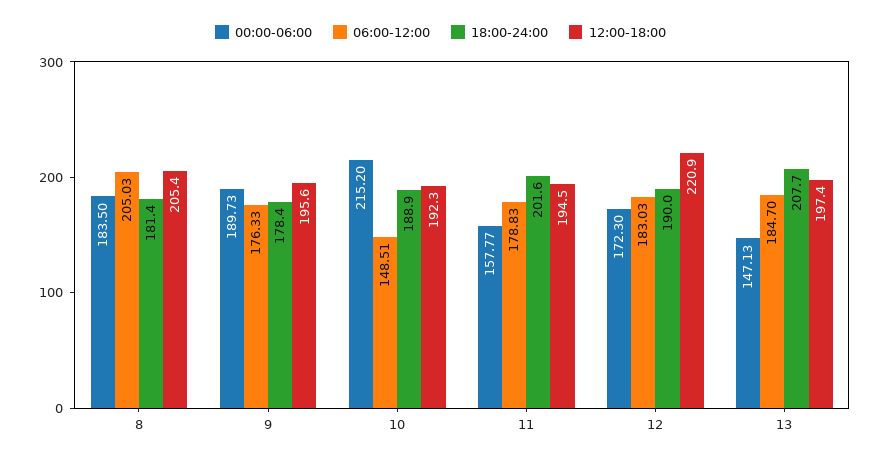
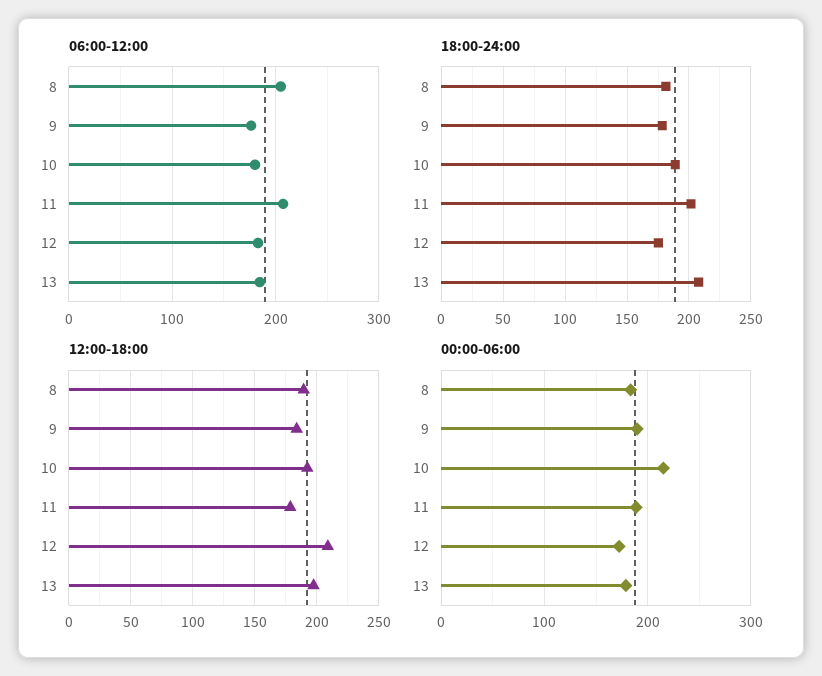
  {
    "00:00-06:00": {
      "8": 183.5,
      "9": 189.73,
      "10": 215.2,
-     "11": 157.77,
+     "11": 190,
      "12": 172.3,
-     "13": 147.13
+     "13": 180
    },
    "06:00-12:00": {
      "8": 205.03,
      "9": 176.33,
-     "10": 148.51,
+     "10": 180,
-     "11": 178.83,
+     "11": 210,
      "12": 183.03,
      "13": 184.7
    },
    "18:00-24:00": {
      "8": 181.4,
      "9": 178.4,
      "10": 188.9,
      "11": 201.6,
-     "12": 190,
+     "12": 175,
      "13": 207.7
    },
    "12:00-18:00": {
-     "8": 205.4,
+     "8": 190,
-     "9": 195.6,
+     "9": 185,
      "10": 192.3,
-     "11": 194.5,
+     "11": 180,
-     "12": 220.9,
+     "12": 210,
      "13": 197.4
    }
  }

